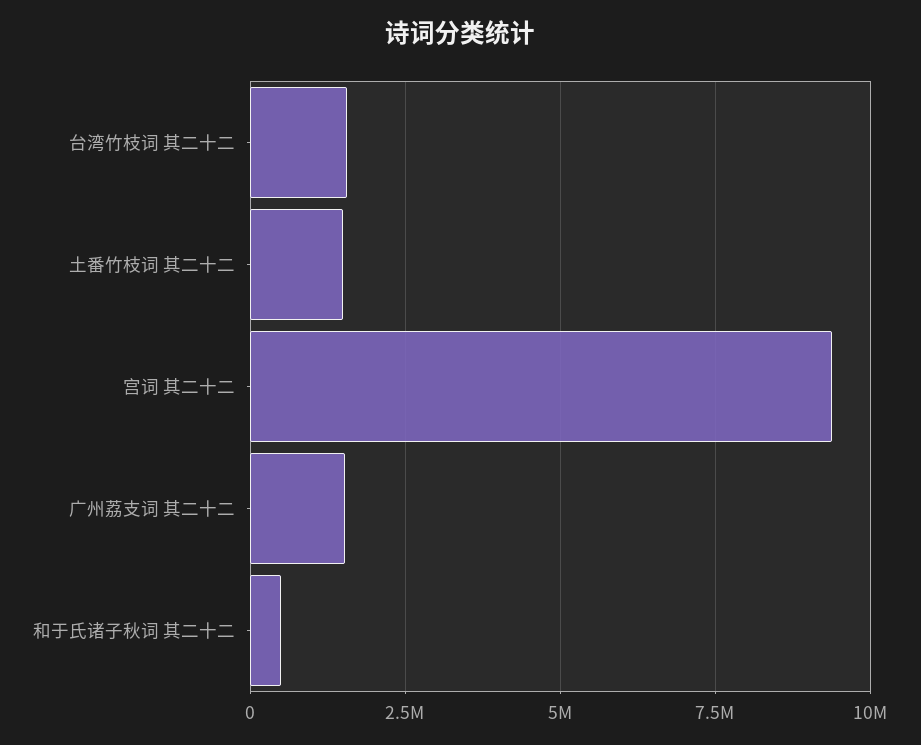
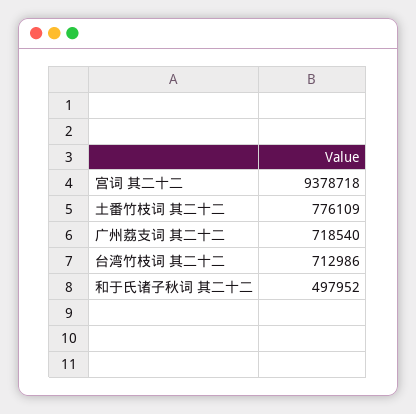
  {
-   "台湾竹枝词 其二十二": 1500000,
+   "台湾竹枝词 其二十二": 712986,
-   "土番竹枝词 其二十二": 1500000,
+   "土番竹枝词 其二十二": 776109,
    "宫词 其二十二": 9378718,
-   "广州荔支词 其二十二": 1500000,
+   "广州荔支词 其二十二": 718540,
    "和于氏诸子秋词 其二十二": 497952
  }

